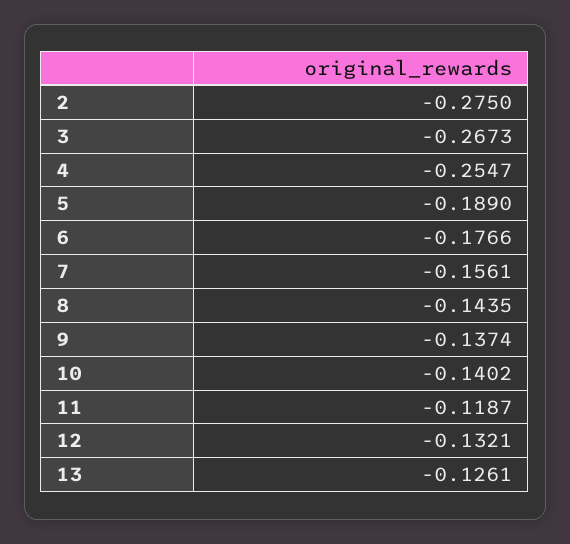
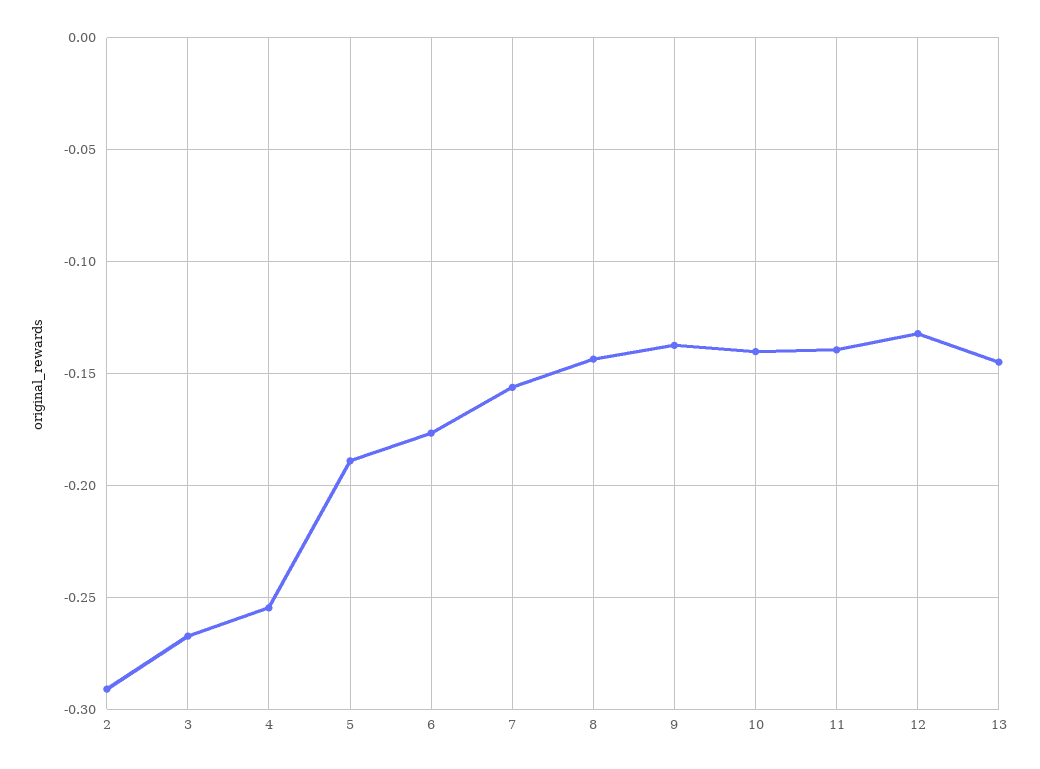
  {
-   "2": -0.275,
+   "2": -0.29,
    "3": -0.2673,
    "4": -0.2547,
    "5": -0.189,
    "6": -0.1766,
    "7": -0.1561,
    "8": -0.1435,
    "9": -0.1374,
    "10": -0.1402,
-   "11": -0.1187,
+   "11": -0.14,
    "12": -0.1321,
-   "13": -0.1261
+   "13": -0.145
  }

